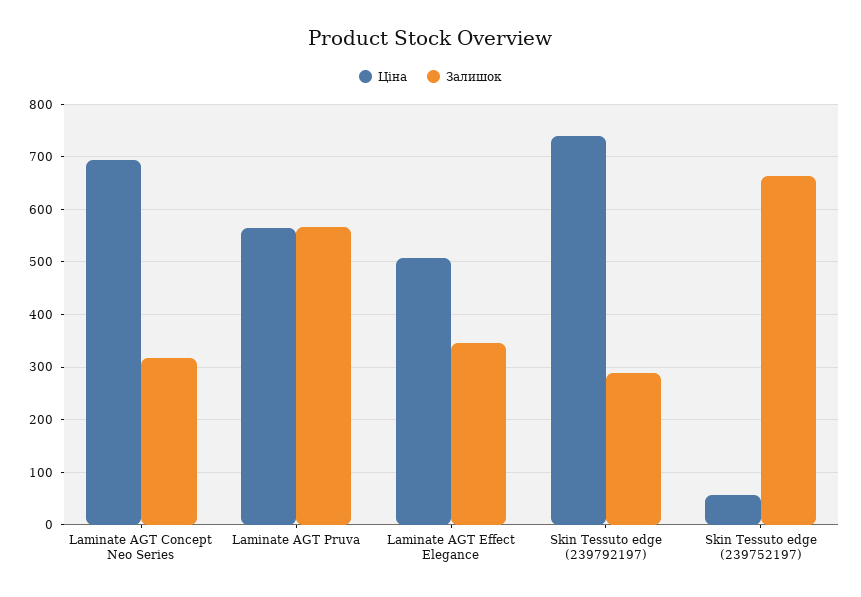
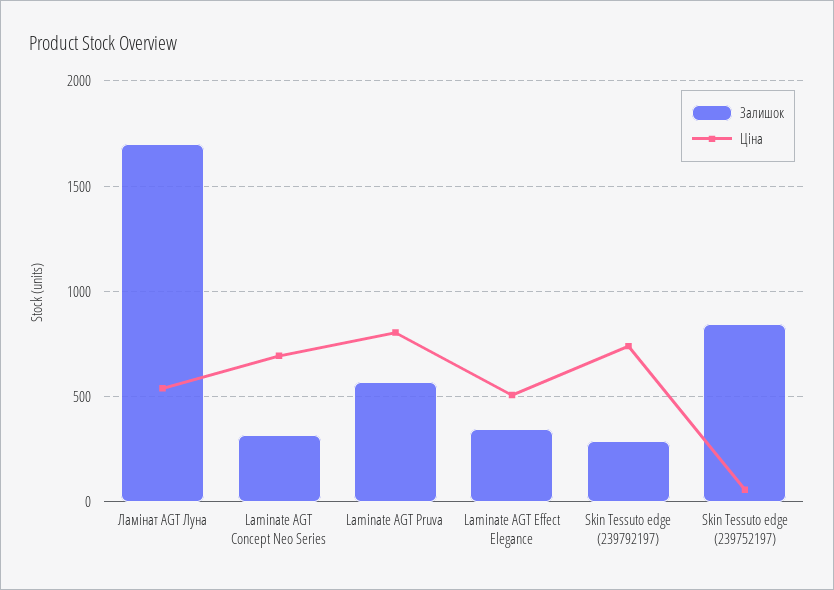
  {
    "Ціна": {
      "Laminate AGT Concept Neo Series": 700,
-     "Laminate AGT Pruva": 560,
+     "Laminate AGT Pruva": 800,
      "Laminate AGT Effect Elegance": 500,
      "Skin Tessuto edge (239792197)": 740,
-     "Skin Tessuto edge (239752197)": 60
+     "Skin Tessuto edge (239752197)": 60,
+     "Ламінат AGT Луна": 550
    },
    "Залишок": {
      "Laminate AGT Concept Neo Series": 320,
      "Laminate AGT Pruva": 560,
      "Laminate AGT Effect Elegance": 340,
      "Skin Tessuto edge (239792197)": 280,
-     "Skin Tessuto edge (239752197)": 660
+     "Skin Tessuto edge (239752197)": 850,
+     "Ламінат AGT Луна": 1700
    }
  }

